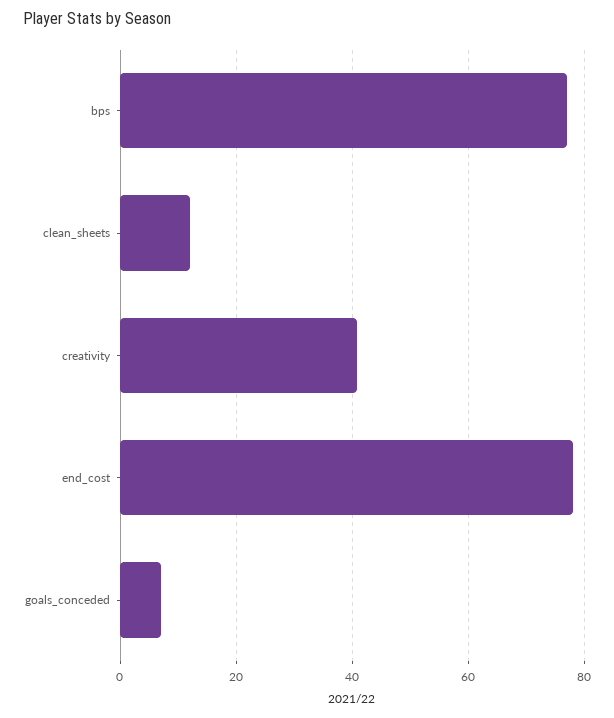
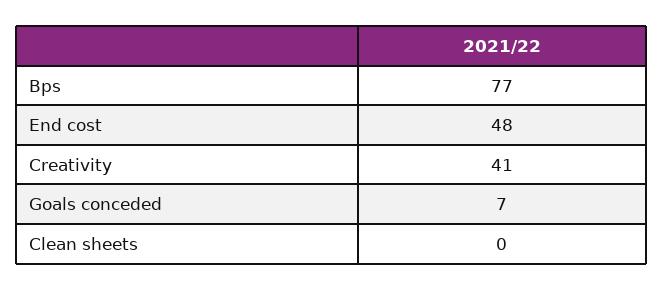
  {
    "bps": 77,
-   "clean_sheets": 12,
+   "clean_sheets": 0,
    "creativity": 41,
-   "end_cost": 78,
+   "end_cost": 48,
    "goals_conceded": 7
  }

